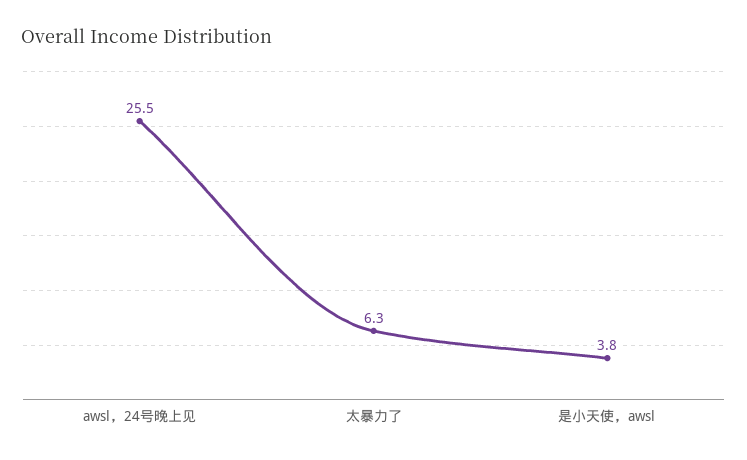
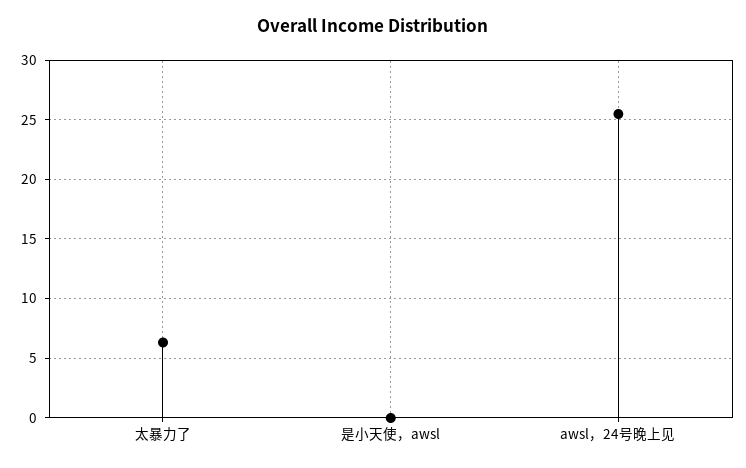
  {
    "awsl，24号晚上见": 25.5,
    "太暴力了": 6.3,
-   "是小天使，awsl": 3.8
+   "是小天使，awsl": 0
  }

